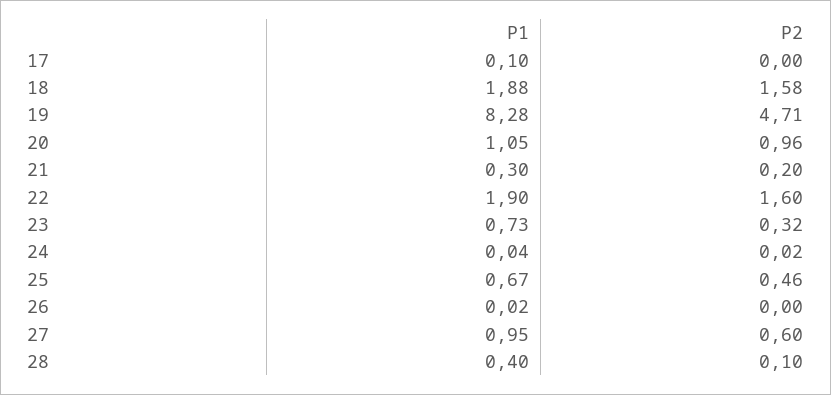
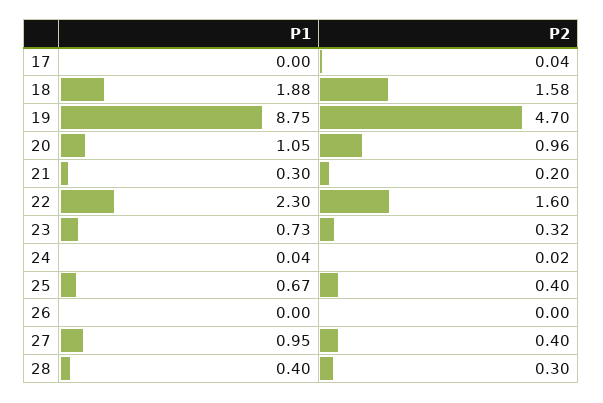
  {
    "P1": {
-     "17": 0.1,
+     "17": 0,
      "18": 1.88,
-     "19": 8.28,
+     "19": 8.75,
      "20": 1.05,
      "21": 0.3,
-     "22": 1.9,
+     "22": 2.3,
      "23": 0.73,
      "24": 0.04,
      "25": 0.67,
-     "26": 0.02,
+     "26": 0,
      "27": 0.95,
      "28": 0.4
    },
    "P2": {
-     "17": 0,
+     "17": 0.04,
      "18": 1.58,
-     "19": 4.71,
+     "19": 4.7,
      "20": 0.96,
      "21": 0.2,
      "22": 1.6,
      "23": 0.32,
      "24": 0.02,
-     "25": 0.46,
+     "25": 0.4,
      "26": 0,
-     "27": 0.6,
+     "27": 0.4,
-     "28": 0.1
+     "28": 0.3
    }
  }

